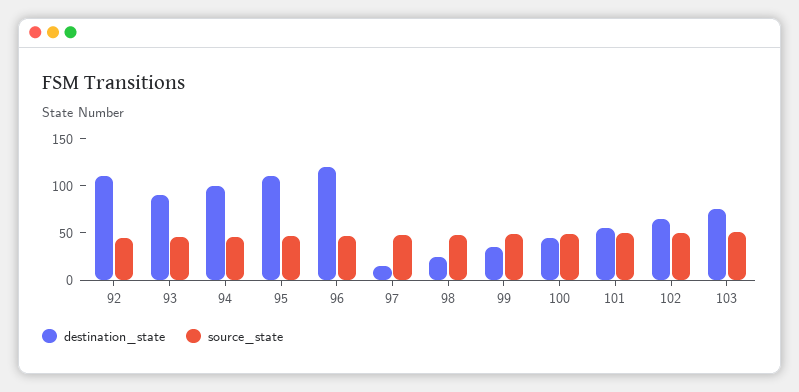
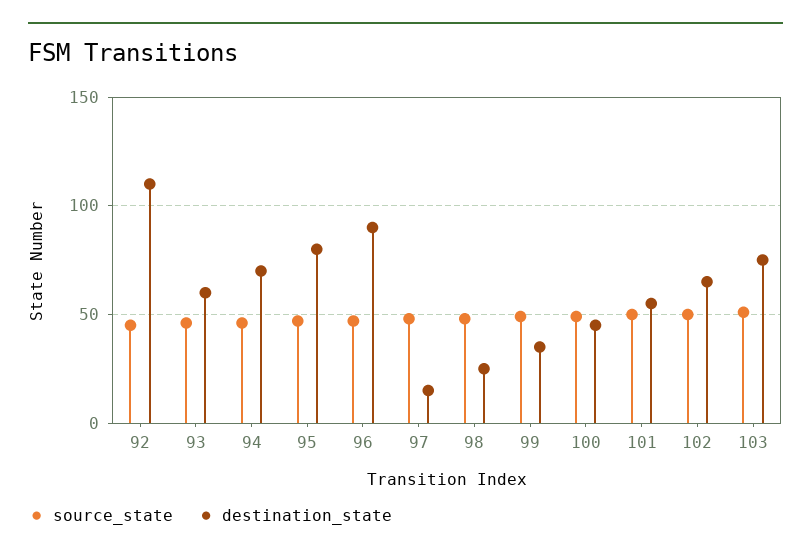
  {
    "destination_state": {
      "92": 110,
-     "93": 90,
+     "93": 60,
-     "94": 100,
+     "94": 70,
-     "95": 110,
+     "95": 80,
-     "96": 120,
+     "96": 90,
      "97": 15,
      "98": 25,
      "99": 35,
      "100": 45,
      "101": 55,
      "102": 65,
      "103": 75
    },
    "source_state": {
      "92": 45,
      "93": 45,
      "94": 45,
      "95": 45,
      "96": 45,
      "97": 50,
      "98": 50,
      "99": 50,
      "100": 50,
      "101": 50,
      "102": 50,
      "103": 50
    }
  }

